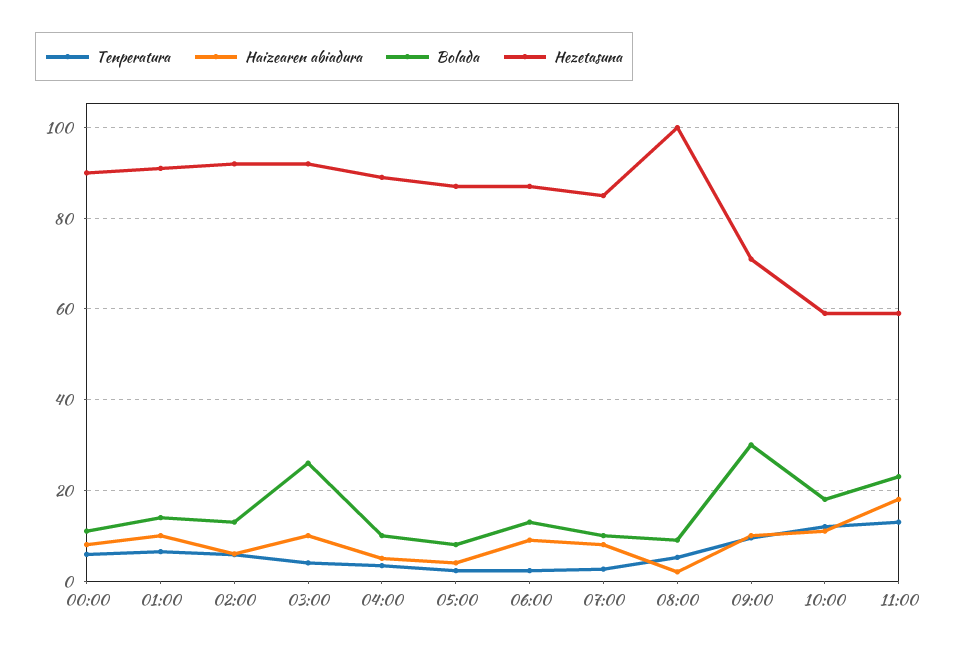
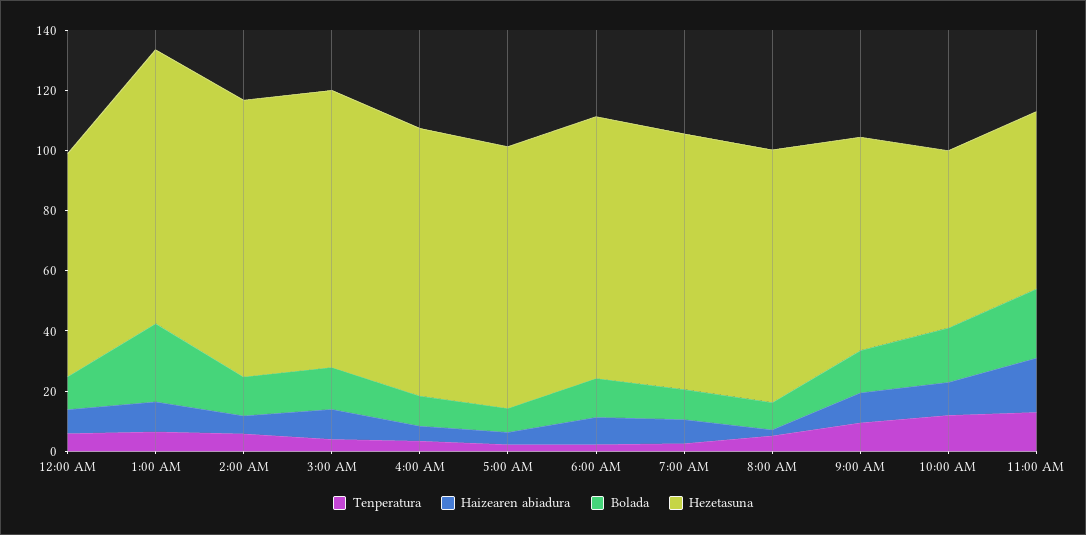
  {
    "Tenperatura": {
      "00:00": 6,
      "01:00": 6,
      "02:00": 6,
      "03:00": 4,
      "04:00": 4,
      "05:00": 2,
      "06:00": 2,
      "07:00": 2,
      "08:00": 6,
      "09:00": 10,
      "10:00": 12,
      "11:00": 14
    },
    "Haizearen abiadura": {
      "00:00": 8,
      "01:00": 10,
      "02:00": 6,
      "03:00": 10,
      "04:00": 6,
      "05:00": 4,
      "06:00": 10,
      "07:00": 8,
      "08:00": 2,
      "09:00": 10,
      "10:00": 12,
      "11:00": 18
    },
    "Bolada": {
      "00:00": 12,
-     "01:00": 14,
+     "01:00": 25,
      "02:00": 14,
-     "03:00": 26,
+     "03:00": 15,
      "04:00": 10,
      "05:00": 8,
      "06:00": 14,
      "07:00": 10,
      "08:00": 10,
-     "09:00": 30,
+     "09:00": 15,
      "10:00": 18,
      "11:00": 24
    },
    "Hezetasuna": {
-     "00:00": 90,
+     "00:00": 75,
      "01:00": 92,
      "02:00": 92,
      "03:00": 92,
      "04:00": 90,
      "05:00": 88,
      "06:00": 88,
      "07:00": 86,
-     "08:00": 100,
+     "08:00": 85,
      "09:00": 72,
      "10:00": 60,
      "11:00": 60
    }
  }

